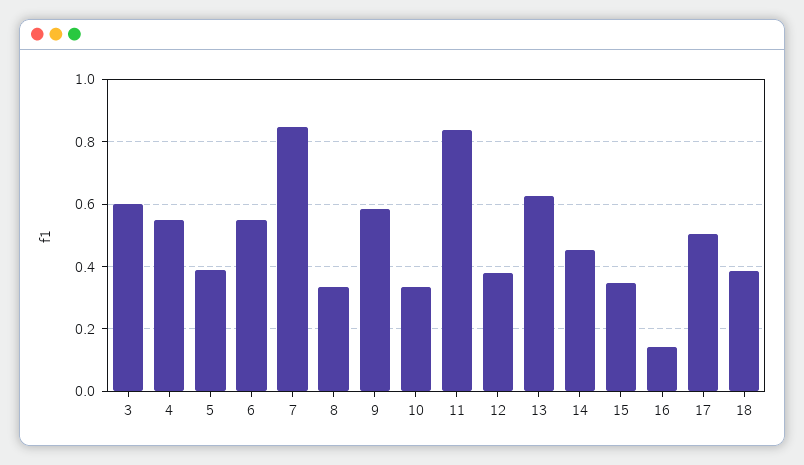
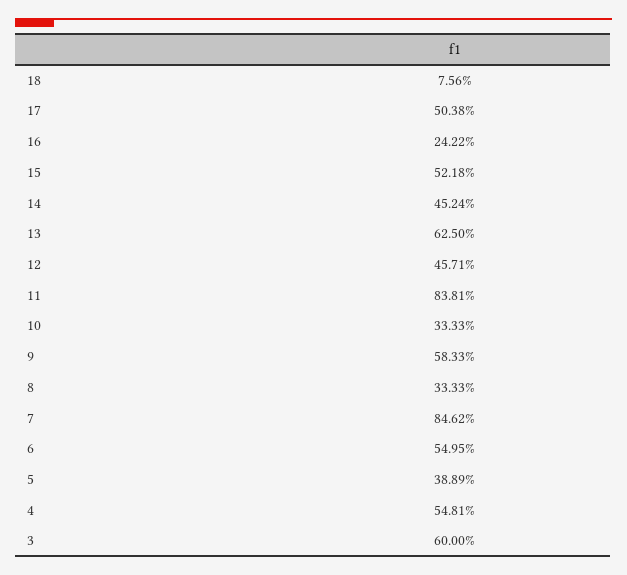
  {
    "3": 0.6,
    "4": 0.5481,
    "5": 0.3889,
    "6": 0.5495,
    "7": 0.8462,
    "8": 0.3333,
    "9": 0.5833,
    "10": 0.3333,
    "11": 0.8381,
-   "12": 0.38,
+   "12": 0.4571,
    "13": 0.625,
    "14": 0.4524,
-   "15": 0.34,
+   "15": 0.5218,
-   "16": 0.14,
+   "16": 0.2422,
    "17": 0.5038,
-   "18": 0.38
+   "18": 0.0756
  }

